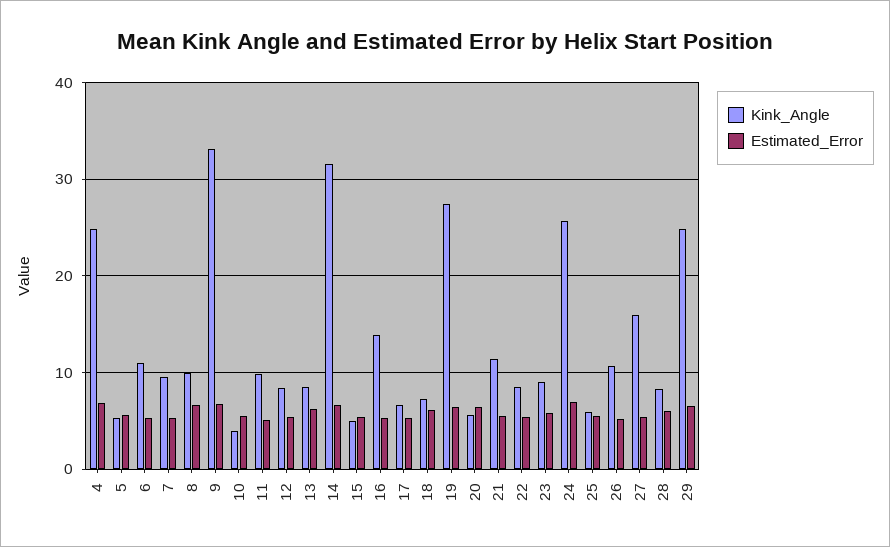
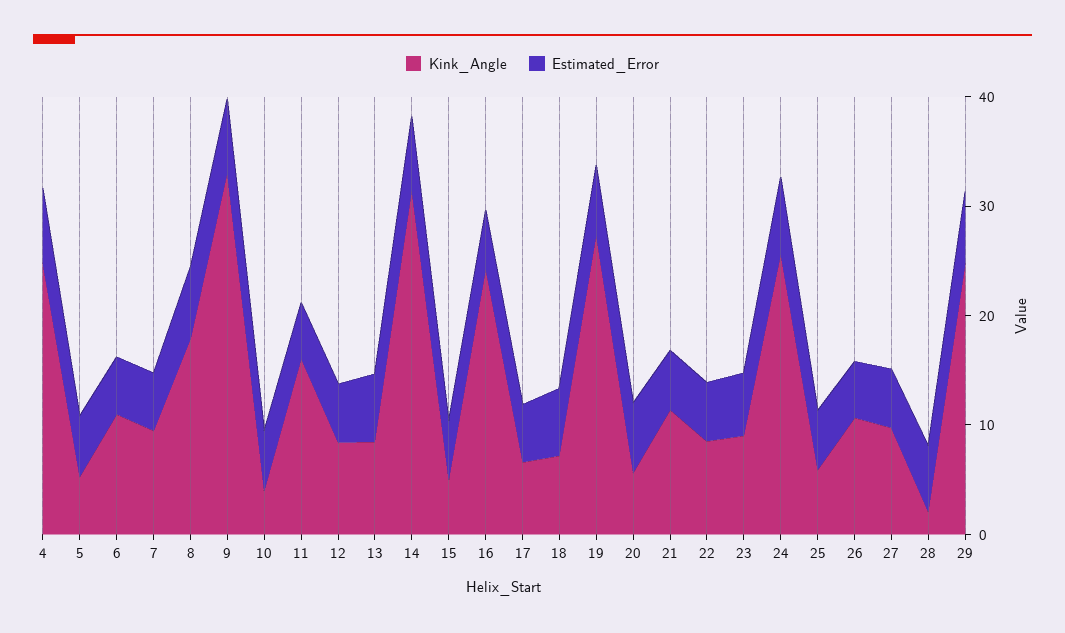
  {
    "Kink_Angle": {
      "4": 25,
      "5": 5,
      "6": 11,
      "7": 9,
-     "8": 10,
+     "8": 18,
      "9": 33,
      "10": 4,
-     "11": 10,
+     "11": 16,
      "12": 8,
      "13": 8,
      "14": 32,
      "15": 5,
-     "16": 14,
+     "16": 24,
      "17": 7,
      "18": 7,
      "19": 27,
      "20": 6,
      "21": 11,
      "22": 9,
      "23": 9,
      "24": 26,
      "25": 6,
      "26": 11,
-     "27": 16,
+     "27": 10,
-     "28": 8,
+     "28": 2,
      "29": 25
    },
    "Estimated_Error": {
      "4": 7,
      "5": 6,
      "6": 5,
      "7": 5,
      "8": 7,
      "9": 7,
      "10": 6,
      "11": 5,
      "12": 5,
      "13": 6,
      "14": 7,
      "15": 5,
      "16": 5,
      "17": 5,
      "18": 6,
      "19": 6,
      "20": 6,
      "21": 5,
      "22": 5,
      "23": 6,
      "24": 7,
      "25": 5,
      "26": 5,
      "27": 5,
      "28": 6,
      "29": 7
    }
  }

